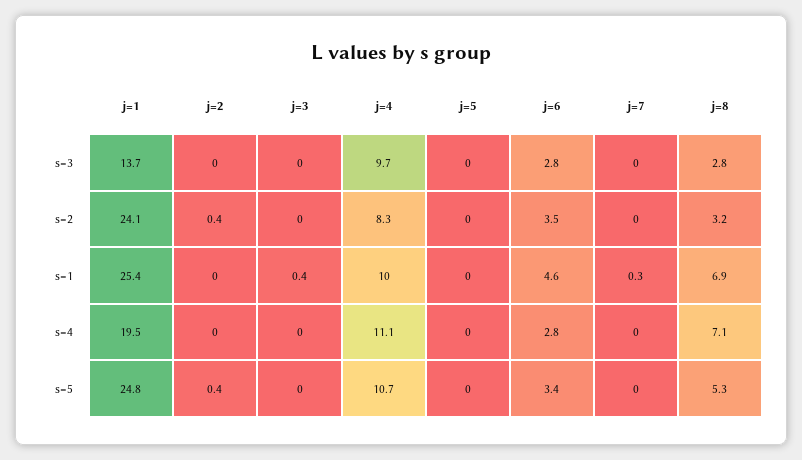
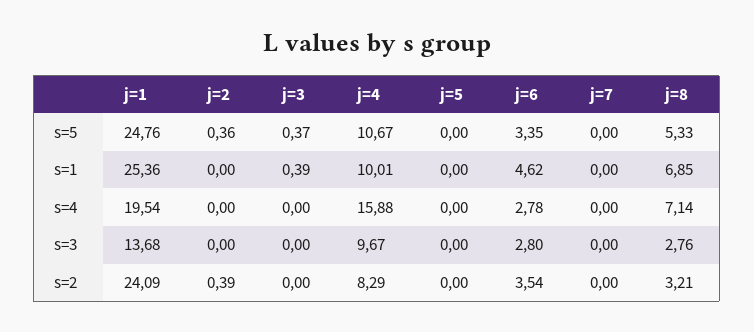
  {
    "j=1": {
      "s=3": 13.68,
      "s=2": 24.09,
      "s=1": 25.36,
      "s=4": 19.54,
      "s=5": 24.76
    },
    "j=2": {
      "s=3": 0,
      "s=2": 0.39,
      "s=1": 0,
      "s=4": 0,
      "s=5": 0.36
    },
    "j=3": {
      "s=3": 0,
      "s=2": 0,
      "s=1": 0.39,
      "s=4": 0,
-     "s=5": 0
+     "s=5": 0.37
    },
    "j=4": {
      "s=3": 9.67,
      "s=2": 8.29,
      "s=1": 10.01,
-     "s=4": 11.1,
+     "s=4": 15.88,
      "s=5": 10.67
    },
    "j=5": {
      "s=3": 0,
      "s=2": 0,
      "s=1": 0,
      "s=4": 0,
      "s=5": 0
    },
    "j=6": {
      "s=3": 2.8,
      "s=2": 3.54,
      "s=1": 4.62,
      "s=4": 2.78,
      "s=5": 3.35
    },
    "j=7": {
      "s=3": 0,
      "s=2": 0,
-     "s=1": 0.3,
+     "s=1": 0,
      "s=4": 0,
      "s=5": 0
    },
    "j=8": {
      "s=3": 2.76,
      "s=2": 3.21,
      "s=1": 6.85,
      "s=4": 7.14,
      "s=5": 5.33
    }
  }

